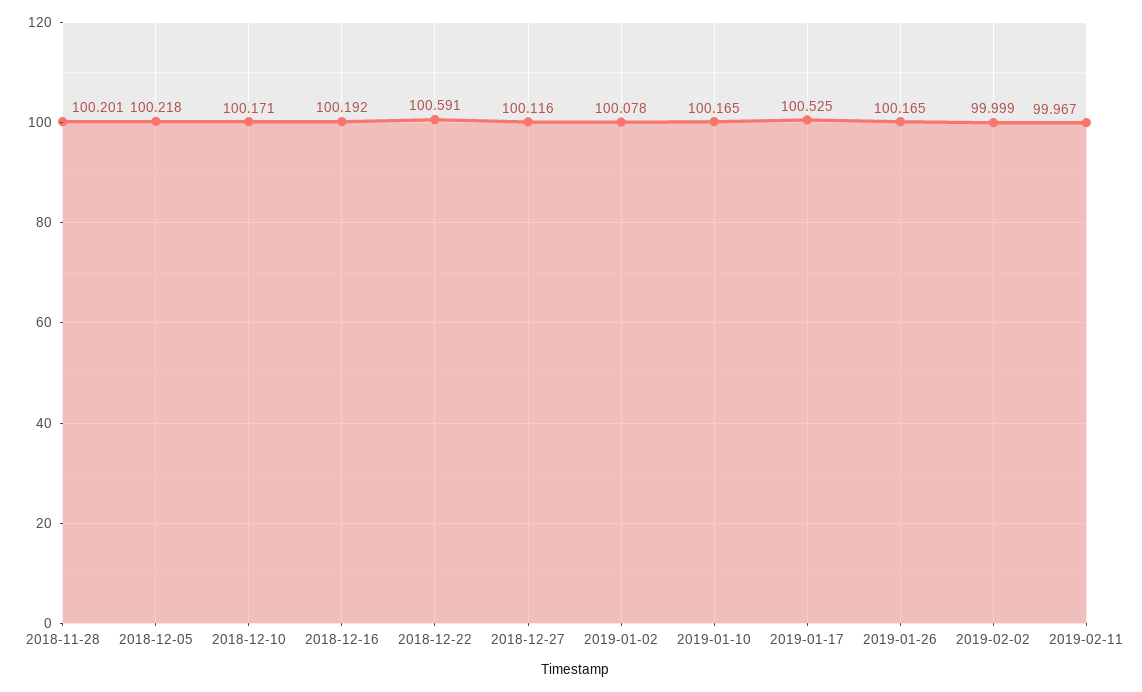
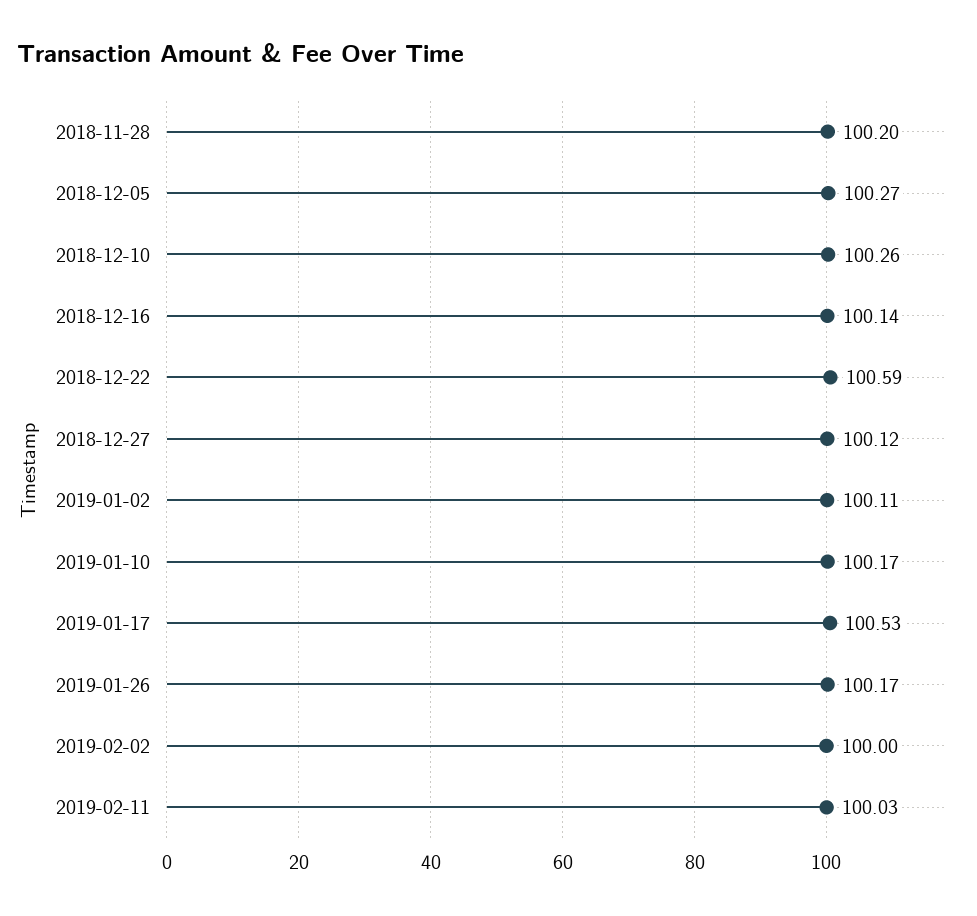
  {
    "2018-11-28": 100.201,
-   "2018-12-05": 100.218,
+   "2018-12-05": 100.27,
-   "2018-12-10": 100.171,
+   "2018-12-10": 100.26,
-   "2018-12-16": 100.192,
+   "2018-12-16": 100.14,
    "2018-12-22": 100.591,
    "2018-12-27": 100.116,
-   "2019-01-02": 100.078,
+   "2019-01-02": 100.11,
    "2019-01-10": 100.165,
    "2019-01-17": 100.525,
    "2019-01-26": 100.165,
    "2019-02-02": 99.999,
-   "2019-02-11": 99.967
+   "2019-02-11": 100.03
  }

